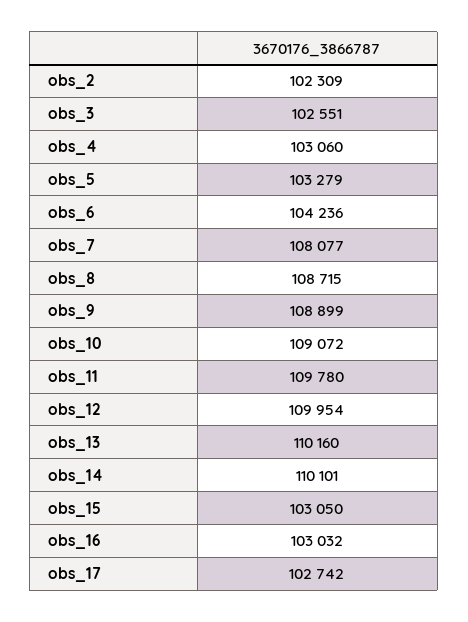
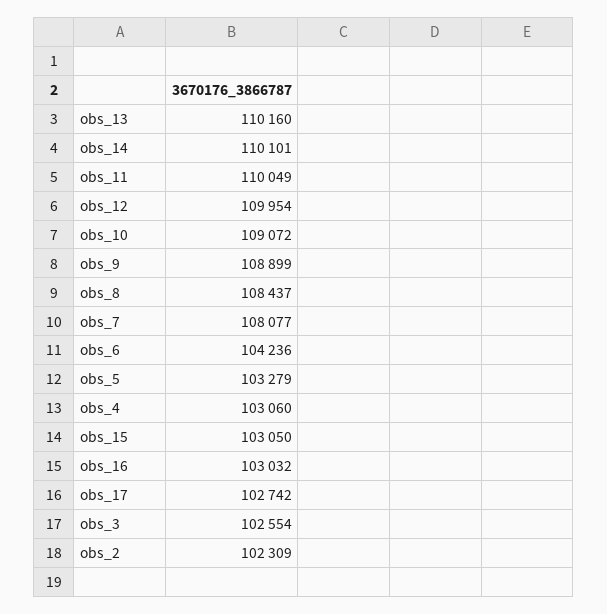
  {
    "obs_2": 102309,
-   "obs_3": 102551,
+   "obs_3": 102554,
    "obs_4": 103060,
    "obs_5": 103279,
    "obs_6": 104236,
    "obs_7": 108077,
-   "obs_8": 108715,
+   "obs_8": 108437,
    "obs_9": 108899,
    "obs_10": 109072,
-   "obs_11": 109780,
+   "obs_11": 110049,
    "obs_12": 109954,
    "obs_13": 110160,
    "obs_14": 110101,
    "obs_15": 103050,
    "obs_16": 103032,
    "obs_17": 102742
  }

